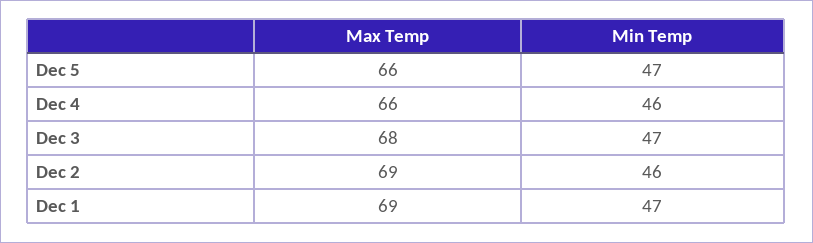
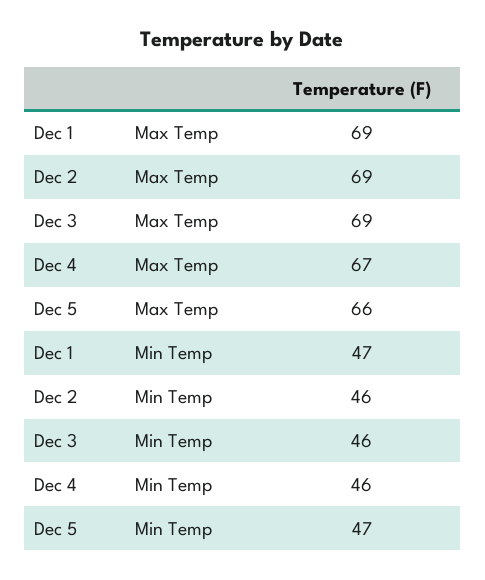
  {
    "Max Temp": {
      "Dec 5": 66,
-     "Dec 4": 66,
+     "Dec 4": 67,
-     "Dec 3": 68,
+     "Dec 3": 69,
      "Dec 2": 69,
      "Dec 1": 69
    },
    "Min Temp": {
      "Dec 5": 47,
      "Dec 4": 46,
-     "Dec 3": 47,
+     "Dec 3": 46,
      "Dec 2": 46,
      "Dec 1": 47
    }
  }

